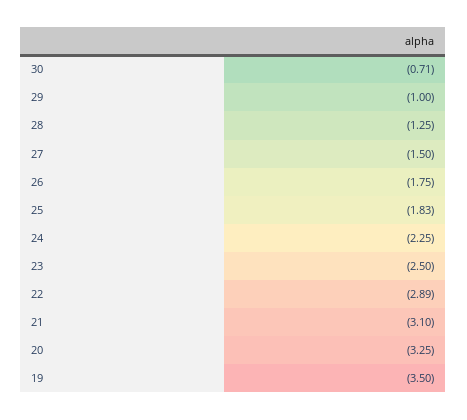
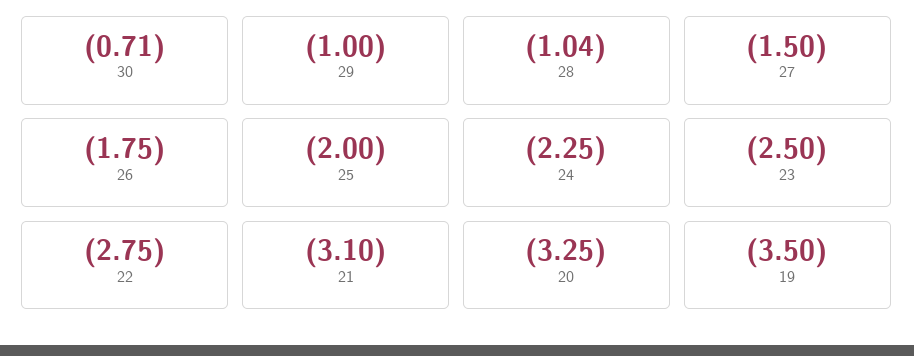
  {
    "30": -0.71,
    "29": -1,
-   "28": -1.25,
+   "28": -1.04,
    "27": -1.5,
    "26": -1.75,
-   "25": -1.83,
+   "25": -2,
    "24": -2.25,
    "23": -2.5,
-   "22": -2.89,
+   "22": -2.75,
    "21": -3.1,
    "20": -3.25,
    "19": -3.5
  }

